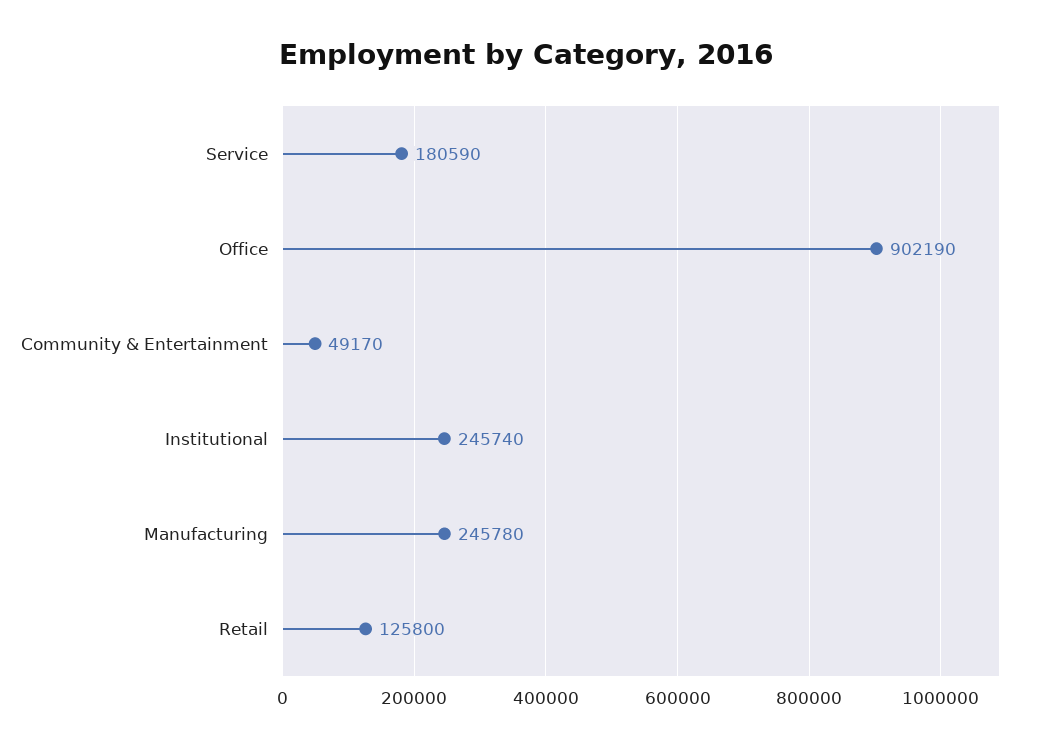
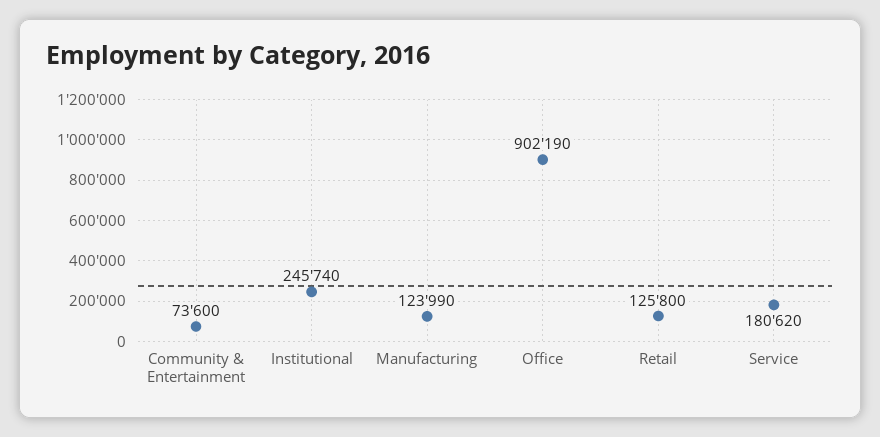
  {
-   "Service": 180590,
+   "Service": 180620,
    "Office": 902190,
-   "Community & Entertainment": 49170,
+   "Community & Entertainment": 73600,
    "Institutional": 245740,
-   "Manufacturing": 245780,
+   "Manufacturing": 123990,
    "Retail": 125800
  }

